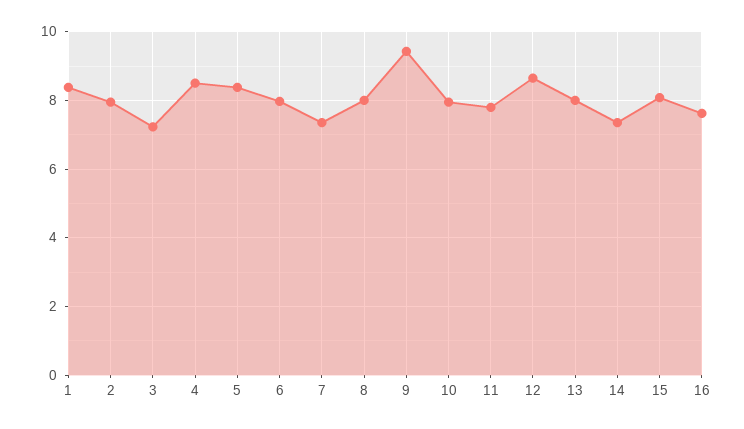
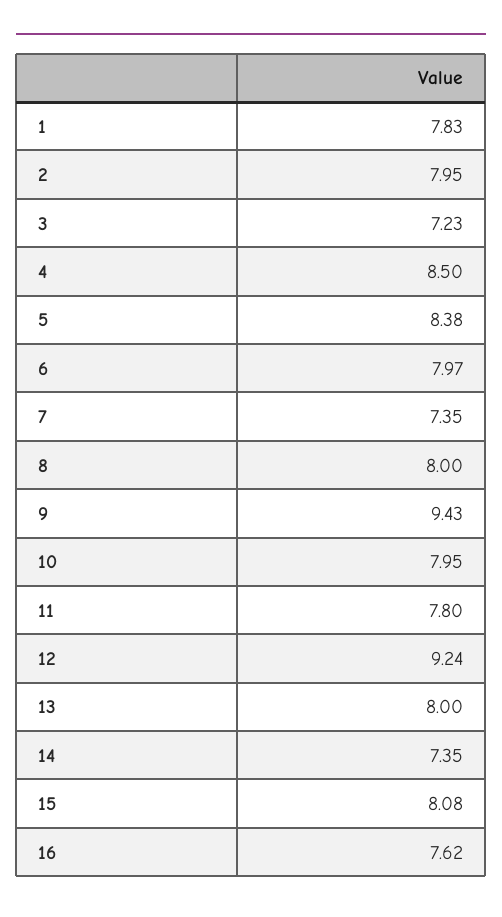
  {
-   "1": 8.4,
+   "1": 7.83,
    "2": 7.95,
    "3": 7.23,
    "4": 8.5,
    "5": 8.38,
    "6": 7.97,
    "7": 7.35,
    "8": 8,
    "9": 9.43,
    "10": 7.95,
    "11": 7.8,
-   "12": 8.6,
+   "12": 9.24,
    "13": 8,
    "14": 7.35,
    "15": 8.08,
    "16": 7.62
  }

